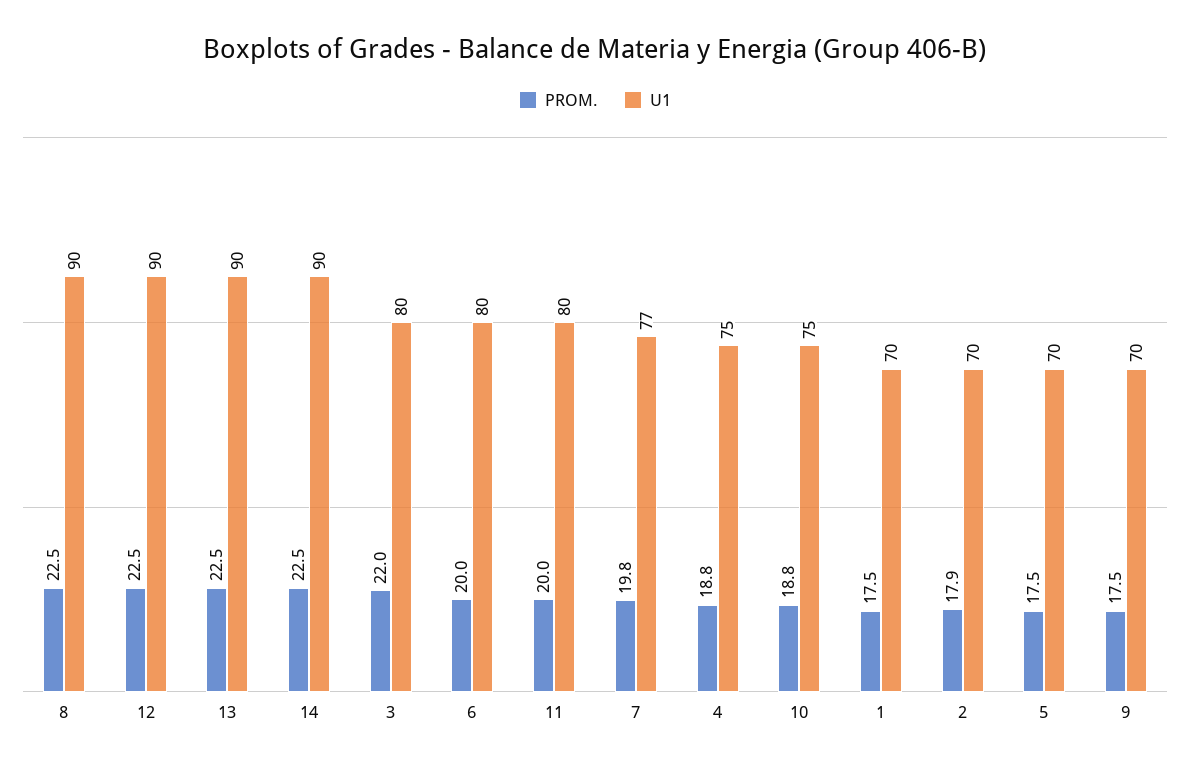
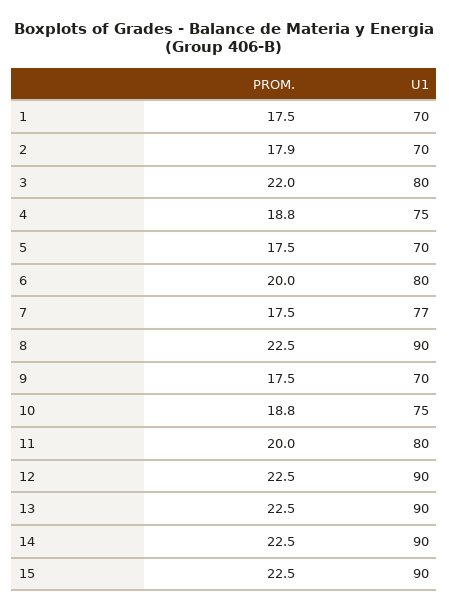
  {
    "PROM.": {
      "8": 22.5,
      "12": 22.5,
      "13": 22.5,
      "14": 22.5,
      "3": 22,
      "6": 20,
      "11": 20,
-     "7": 19.8,
+     "7": 17.5,
      "4": 18.8,
      "10": 18.8,
      "1": 17.5,
      "2": 17.9,
      "5": 17.5,
-     "9": 17.5
+     "9": 17.5,
+     "15": 22.5
    },
    "U1": {
      "8": 90,
      "12": 90,
      "13": 90,
      "14": 90,
      "3": 80,
      "6": 80,
      "11": 80,
      "7": 77,
      "4": 75,
      "10": 75,
      "1": 70,
      "2": 70,
      "5": 70,
-     "9": 70
+     "9": 70,
+     "15": 90
    }
  }

